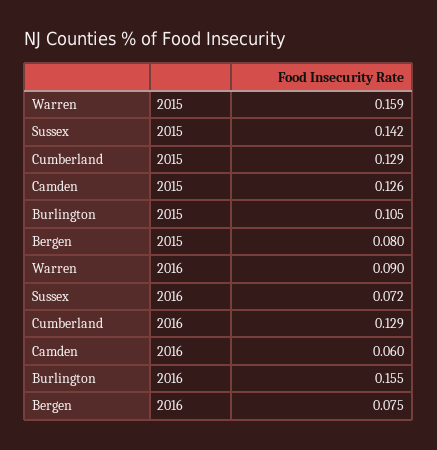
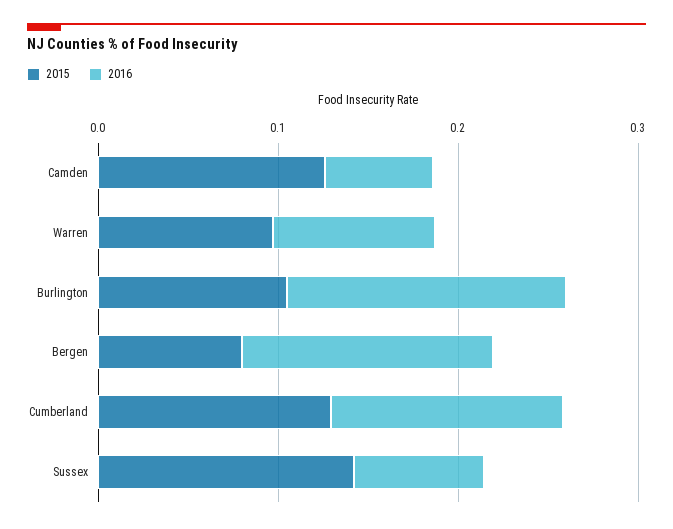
  {
    "2015": {
-     "Warren": 0.159,
+     "Warren": 0.1,
      "Sussex": 0.142,
      "Cumberland": 0.129,
      "Camden": 0.126,
      "Burlington": 0.105,
      "Bergen": 0.08
    },
    "2016": {
      "Warren": 0.09,
      "Sussex": 0.072,
      "Cumberland": 0.129,
      "Camden": 0.06,
      "Burlington": 0.155,
-     "Bergen": 0.075
+     "Bergen": 0.14
    }
  }

